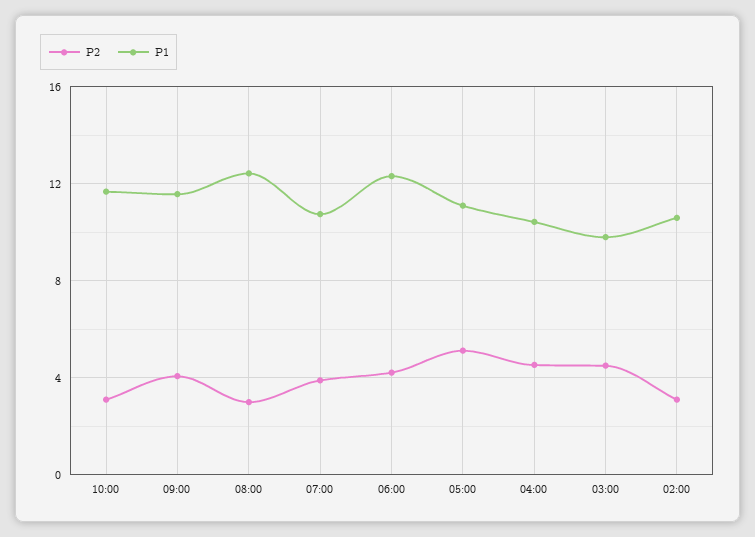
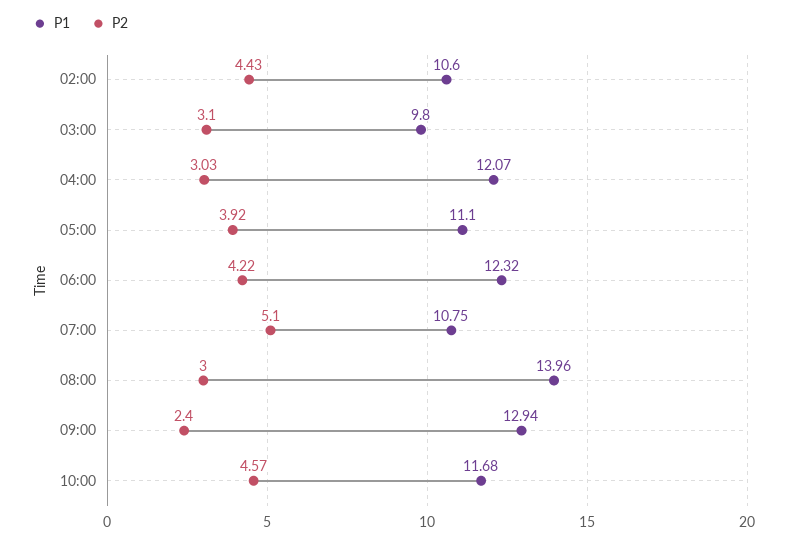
  {
    "P2": {
-     "10:00": 3,
+     "10:00": 4.57,
-     "09:00": 4,
+     "09:00": 2.4,
      "08:00": 3,
-     "07:00": 4,
+     "07:00": 5.1,
      "06:00": 4.22,
-     "05:00": 5,
+     "05:00": 3.92,
-     "04:00": 4.5,
+     "04:00": 3.03,
-     "03:00": 4.5,
+     "03:00": 3.1,
-     "02:00": 3
+     "02:00": 4.43
    },
    "P1": {
      "10:00": 11.68,
-     "09:00": 11.5,
+     "09:00": 12.94,
-     "08:00": 12.5,
+     "08:00": 13.96,
      "07:00": 10.75,
      "06:00": 12.32,
      "05:00": 11.1,
-     "04:00": 10.5,
+     "04:00": 12.07,
      "03:00": 9.8,
      "02:00": 10.6
    }
  }

